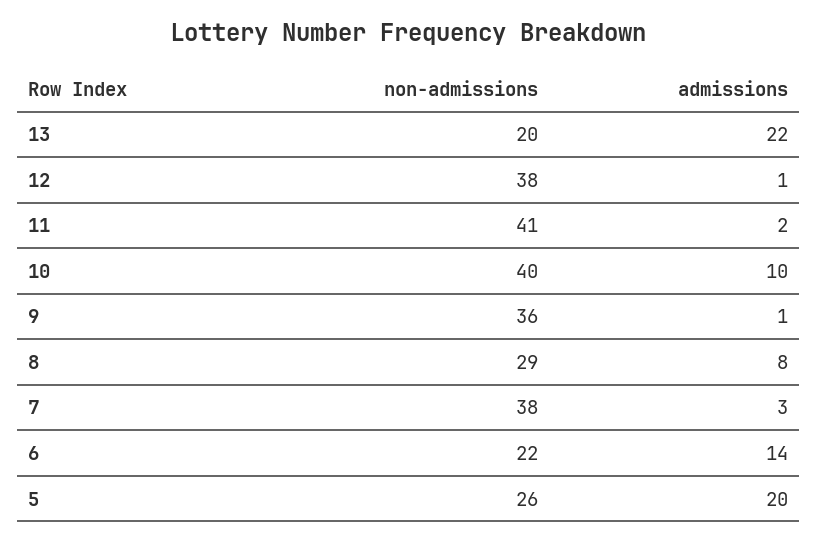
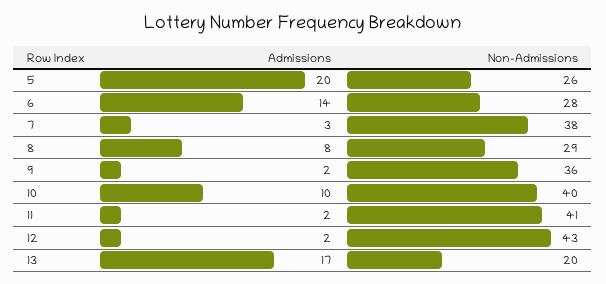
  {
    "non-admissions": {
      "13": 20,
-     "12": 38,
+     "12": 43,
      "11": 41,
      "10": 40,
      "9": 36,
      "8": 29,
      "7": 38,
-     "6": 22,
+     "6": 28,
      "5": 26
    },
    "admissions": {
-     "13": 22,
+     "13": 17,
-     "12": 1,
+     "12": 2,
      "11": 2,
      "10": 10,
-     "9": 1,
+     "9": 2,
      "8": 8,
      "7": 3,
      "6": 14,
      "5": 20
    }
  }

